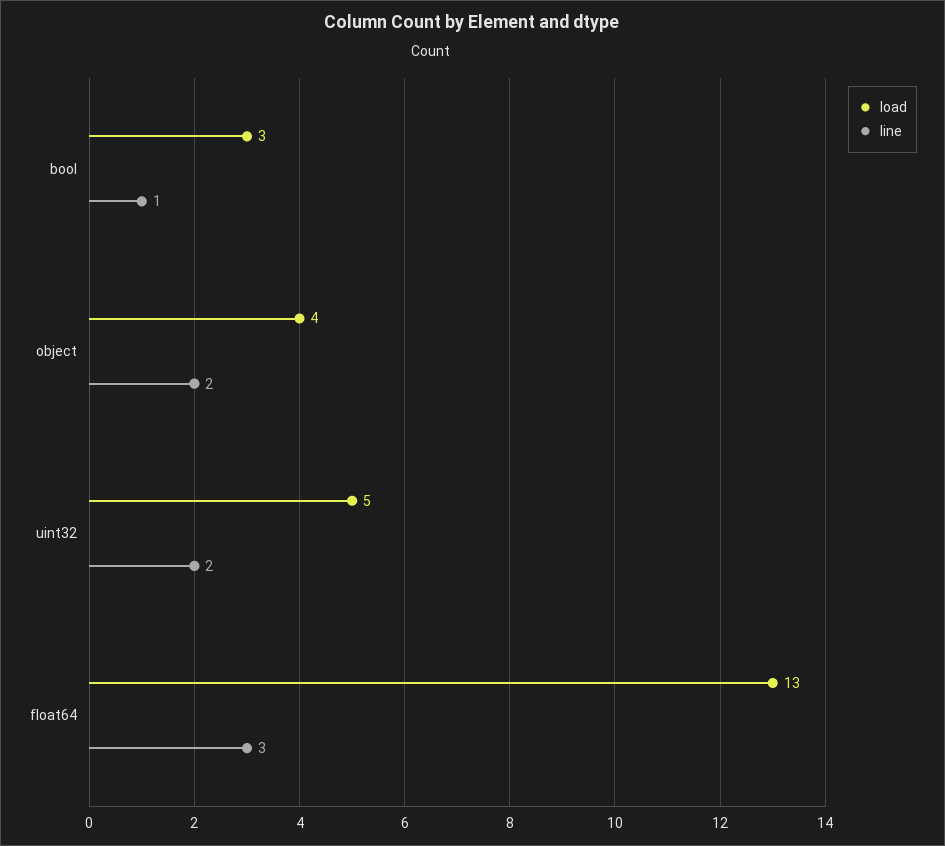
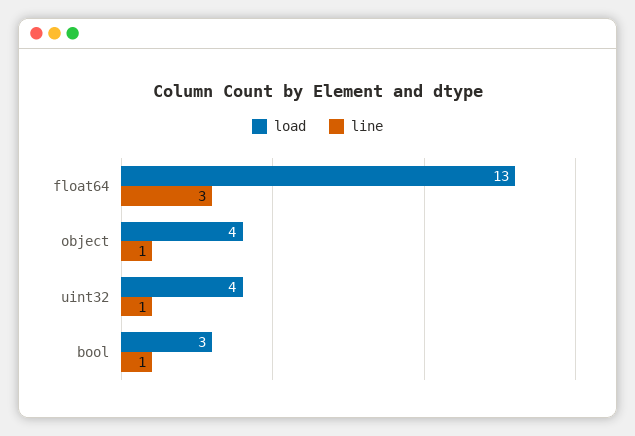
  {
    "load": {
      "bool": 3,
      "object": 4,
-     "uint32": 5,
+     "uint32": 4,
      "float64": 13
    },
    "line": {
      "bool": 1,
-     "object": 2,
+     "object": 1,
-     "uint32": 2,
+     "uint32": 1,
      "float64": 3
    }
  }

